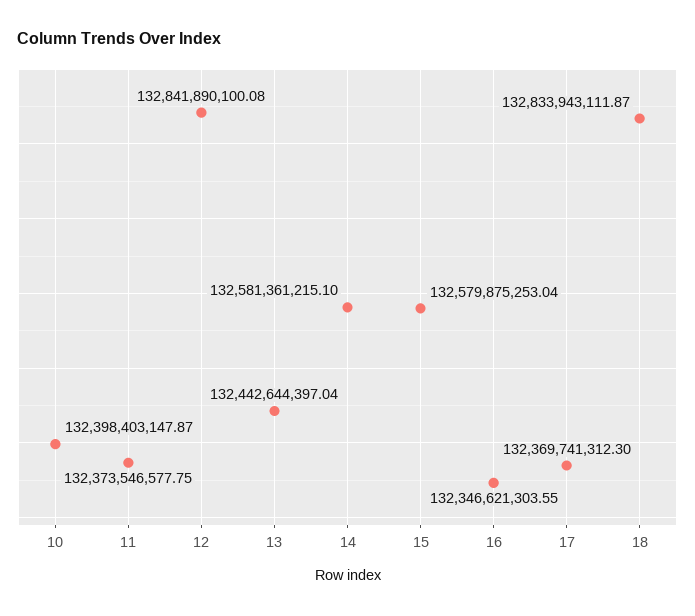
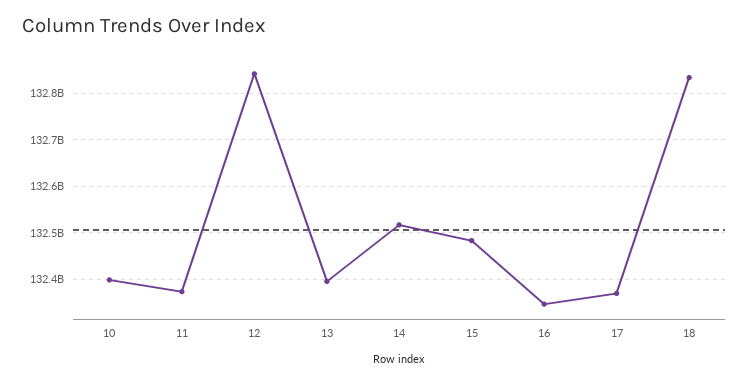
  {
    "10": 132398403147.87,
    "11": 132373546577.75,
    "12": 132841890100.08,
-   "13": 132442644397.04,
+   "13": 132400000000,
-   "14": 132581361215.1,
+   "14": 132520000000,
-   "15": 132579875253.04,
+   "15": 132480000000,
    "16": 132346621303.55,
    "17": 132369741312.3,
    "18": 132833943111.87
  }

